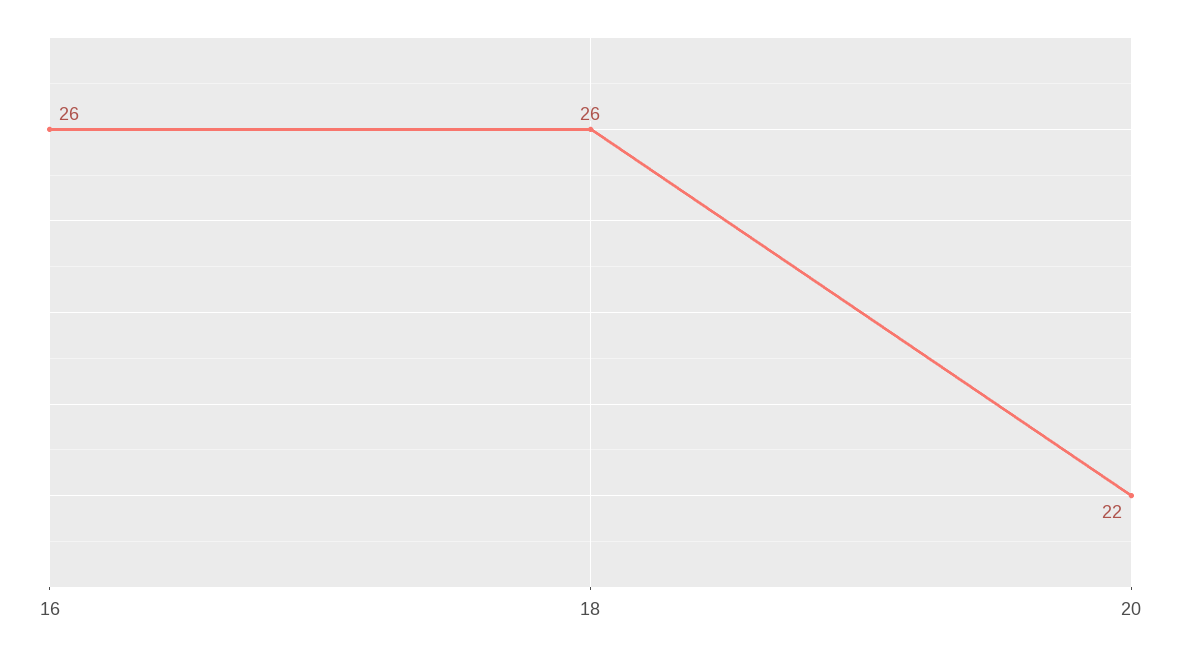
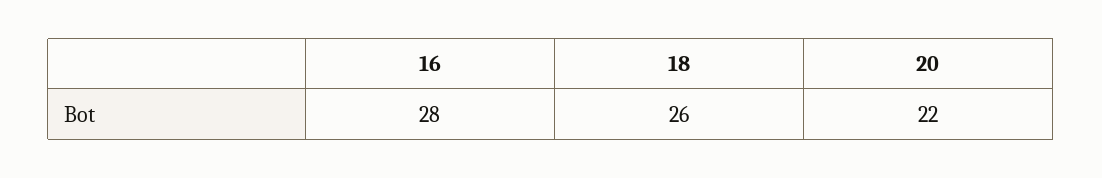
  {
-   "16": 26,
+   "16": 28,
    "18": 26,
    "20": 22
  }

